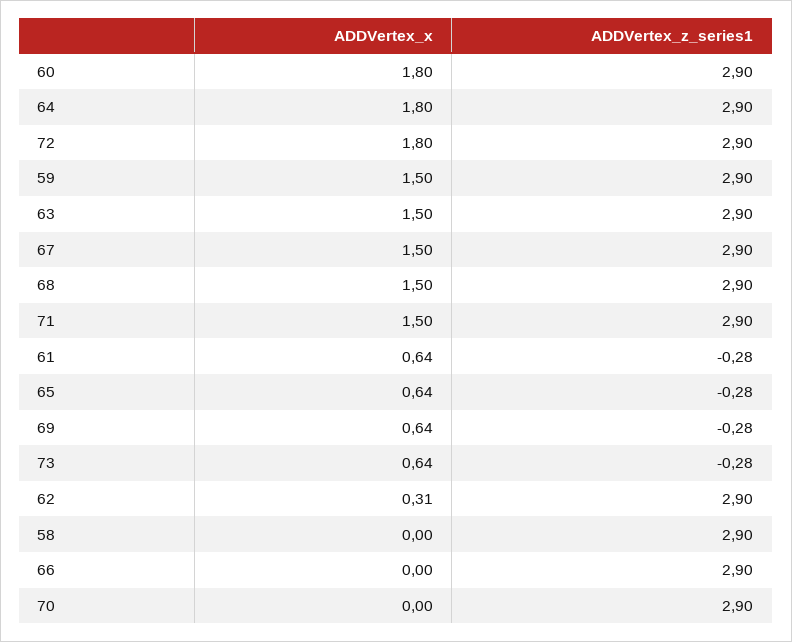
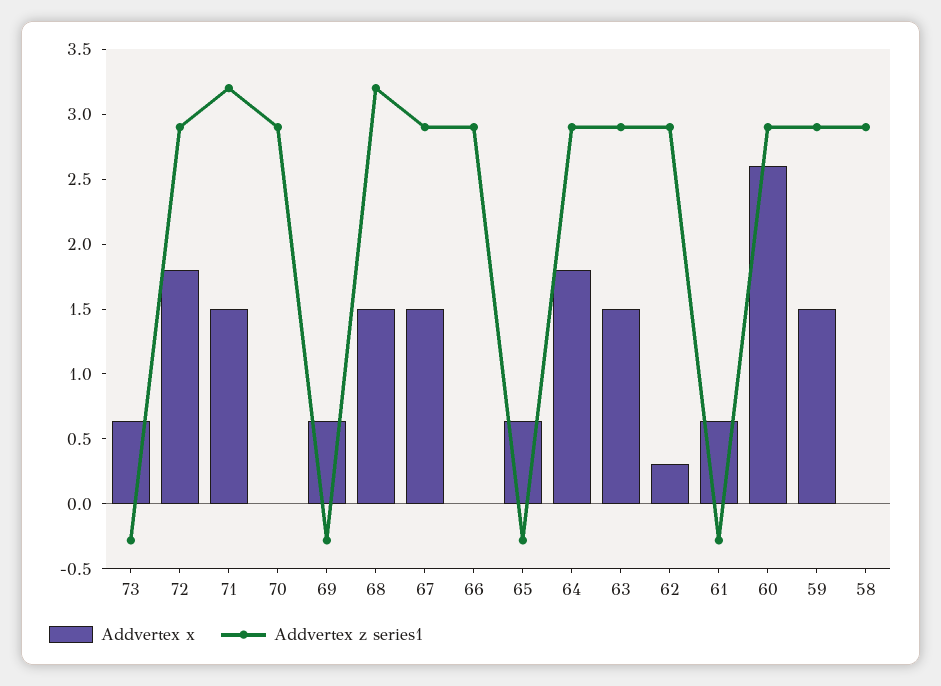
  {
    "ADDVertex_x": {
-     "60": 1.8,
+     "60": 2.6,
      "64": 1.8,
      "72": 1.8,
      "59": 1.5,
      "63": 1.5,
      "67": 1.5,
      "68": 1.5,
      "71": 1.5,
      "61": 0.64,
      "65": 0.64,
      "69": 0.64,
      "73": 0.64,
      "62": 0.31,
      "58": 0,
      "66": 0,
      "70": 0
    },
    "ADDVertex_z_series1": {
      "60": 2.9,
      "64": 2.9,
      "72": 2.9,
      "59": 2.9,
      "63": 2.9,
      "67": 2.9,
-     "68": 2.9,
+     "68": 3.2,
-     "71": 2.9,
+     "71": 3.2,
      "61": -0.28,
      "65": -0.28,
      "69": -0.28,
      "73": -0.28,
      "62": 2.9,
      "58": 2.9,
      "66": 2.9,
      "70": 2.9
    }
  }

